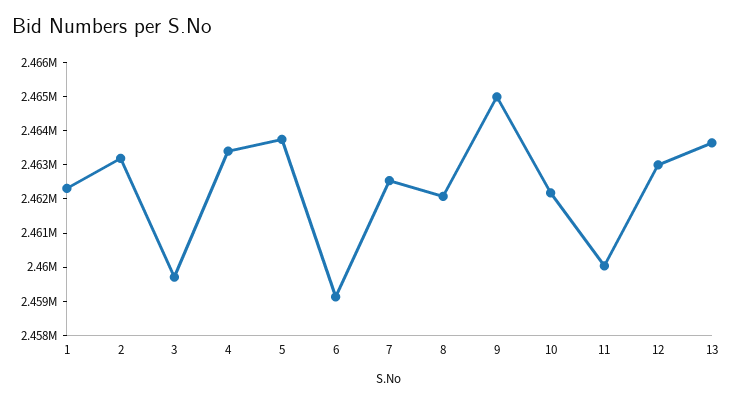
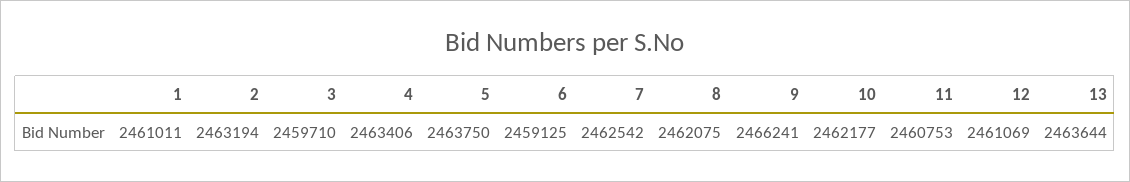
  {
-   "1": 2462250,
+   "1": 2461011,
    "2": 2463194,
    "3": 2459710,
    "4": 2463406,
    "5": 2463750,
    "6": 2459125,
    "7": 2462542,
    "8": 2462075,
-   "9": 2465000,
+   "9": 2466241,
    "10": 2462177,
-   "11": 2460000,
+   "11": 2460753,
-   "12": 2463000,
+   "12": 2461069,
    "13": 2463644
  }

